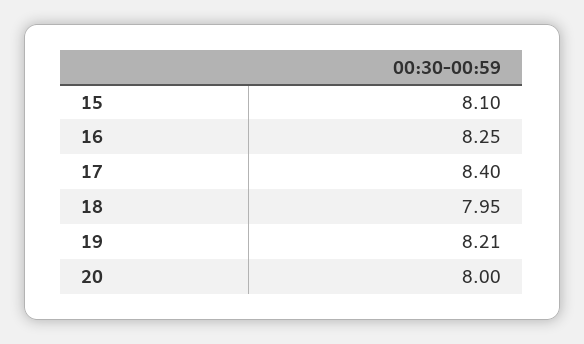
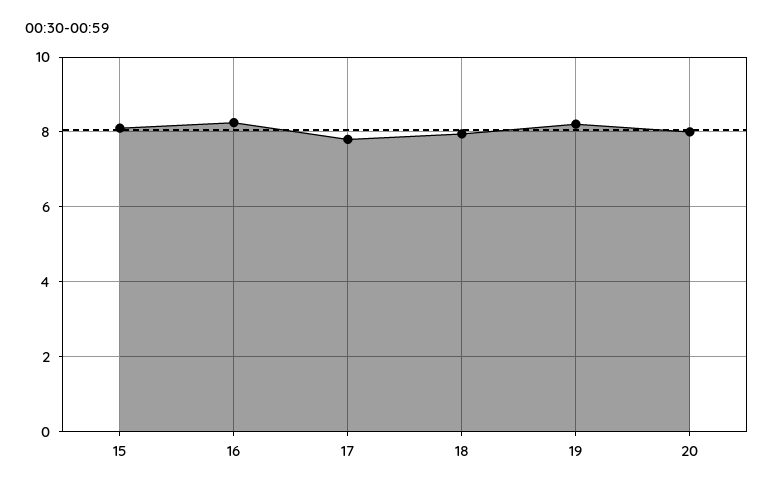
  {
    "15": 8.1,
    "16": 8.25,
-   "17": 8.4,
+   "17": 7.8,
    "18": 7.95,
    "19": 8.21,
    "20": 8
  }

